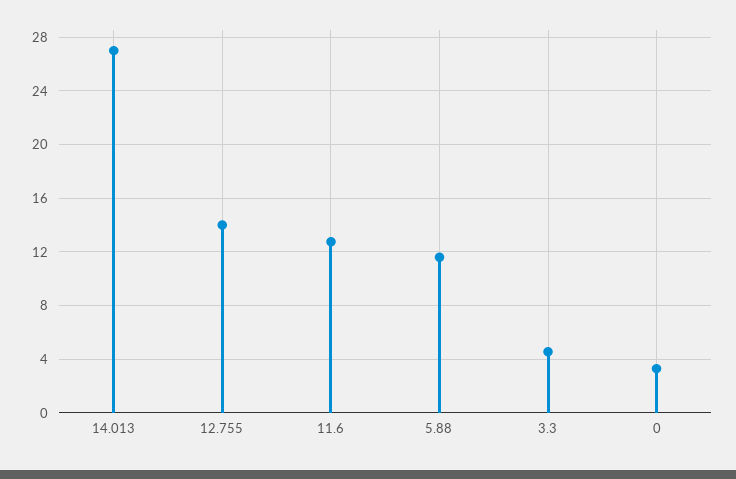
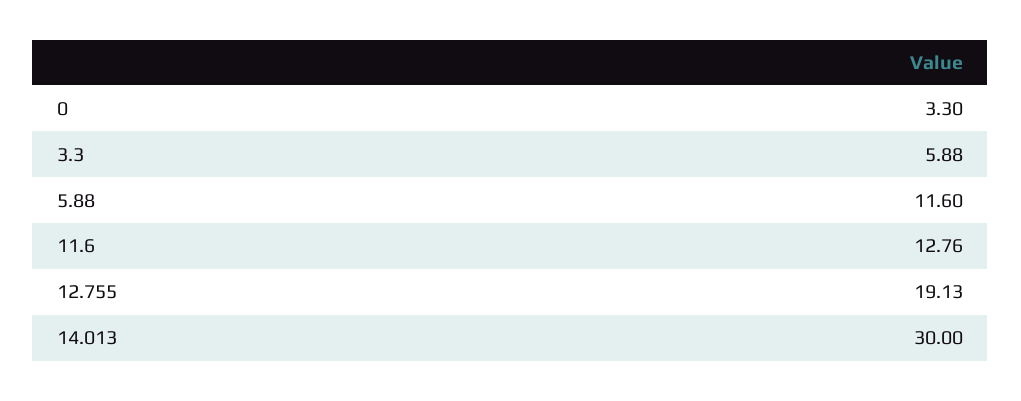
  {
-   "14.013": 27,
+   "14.013": 30,
-   "12.755": 14,
+   "12.755": 19.13,
    "11.6": 12.76,
    "5.88": 11.6,
-   "3.3": 4.5,
+   "3.3": 5.88,
    "0": 3.3
  }

